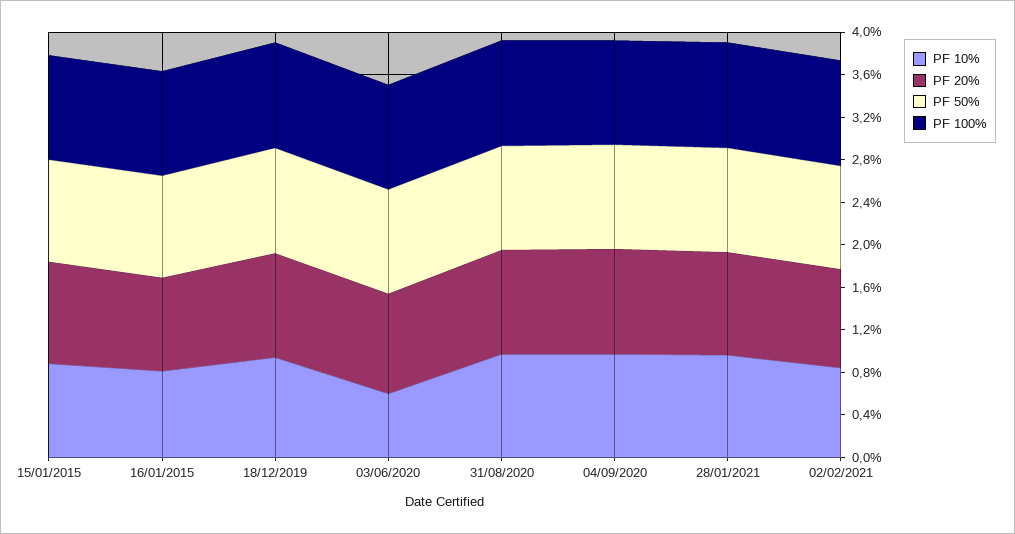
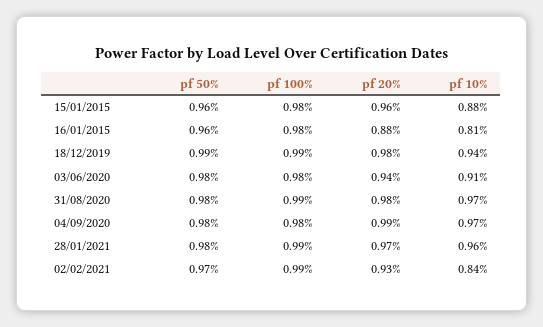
  {
    "PF 10%": {
      "15/01/2015": 0.88,
      "16/01/2015": 0.81,
      "18/12/2019": 0.94,
-     "03/06/2020": 0.6,
+     "03/06/2020": 0.91,
      "31/08/2020": 0.97,
      "04/09/2020": 0.97,
      "28/01/2021": 0.96,
      "02/02/2021": 0.84
    },
    "PF 20%": {
      "15/01/2015": 0.96,
      "16/01/2015": 0.88,
      "18/12/2019": 0.98,
      "03/06/2020": 0.94,
      "31/08/2020": 0.98,
      "04/09/2020": 0.99,
      "28/01/2021": 0.97,
      "02/02/2021": 0.93
    },
    "PF 50%": {
      "15/01/2015": 0.96,
      "16/01/2015": 0.96,
      "18/12/2019": 0.99,
      "03/06/2020": 0.98,
      "31/08/2020": 0.98,
      "04/09/2020": 0.98,
      "28/01/2021": 0.98,
      "02/02/2021": 0.97
    },
    "PF 100%": {
      "15/01/2015": 0.98,
      "16/01/2015": 0.98,
      "18/12/2019": 0.99,
      "03/06/2020": 0.98,
      "31/08/2020": 0.99,
      "04/09/2020": 0.98,
      "28/01/2021": 0.99,
      "02/02/2021": 0.99
    }
  }

